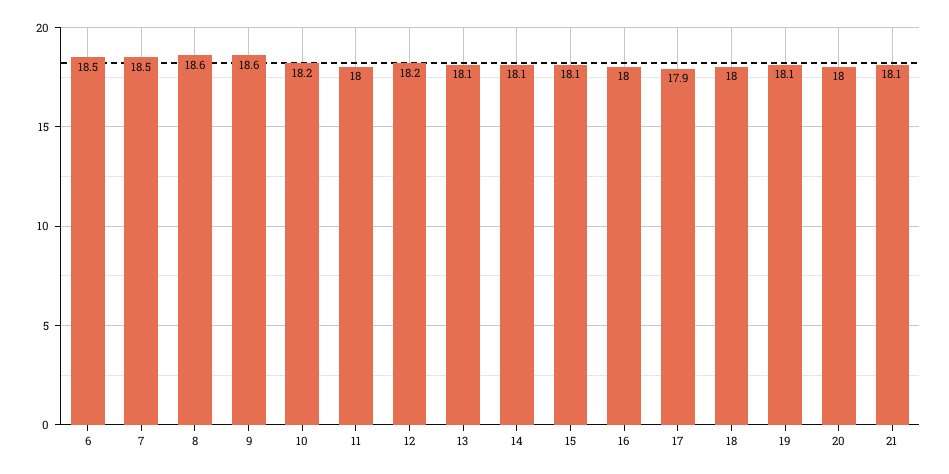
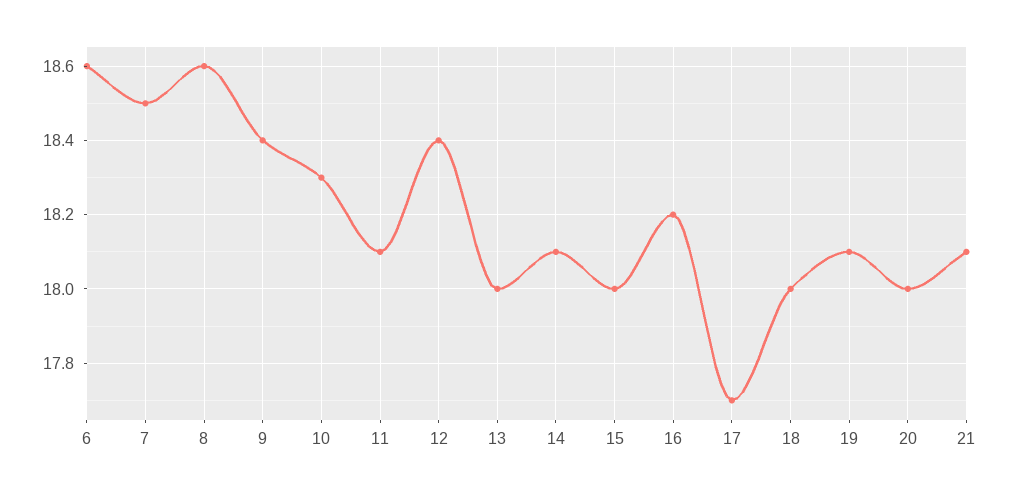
  {
-   "6": 18.5,
+   "6": 18.6,
    "7": 18.5,
    "8": 18.6,
-   "9": 18.6,
+   "9": 18.4,
-   "10": 18.2,
+   "10": 18.3,
-   "11": 18,
+   "11": 18.1,
-   "12": 18.2,
+   "12": 18.4,
-   "13": 18.1,
+   "13": 18,
    "14": 18.1,
-   "15": 18.1,
+   "15": 18,
-   "16": 18,
+   "16": 18.2,
-   "17": 17.9,
+   "17": 17.7,
    "18": 18,
    "19": 18.1,
    "20": 18,
    "21": 18.1
  }

